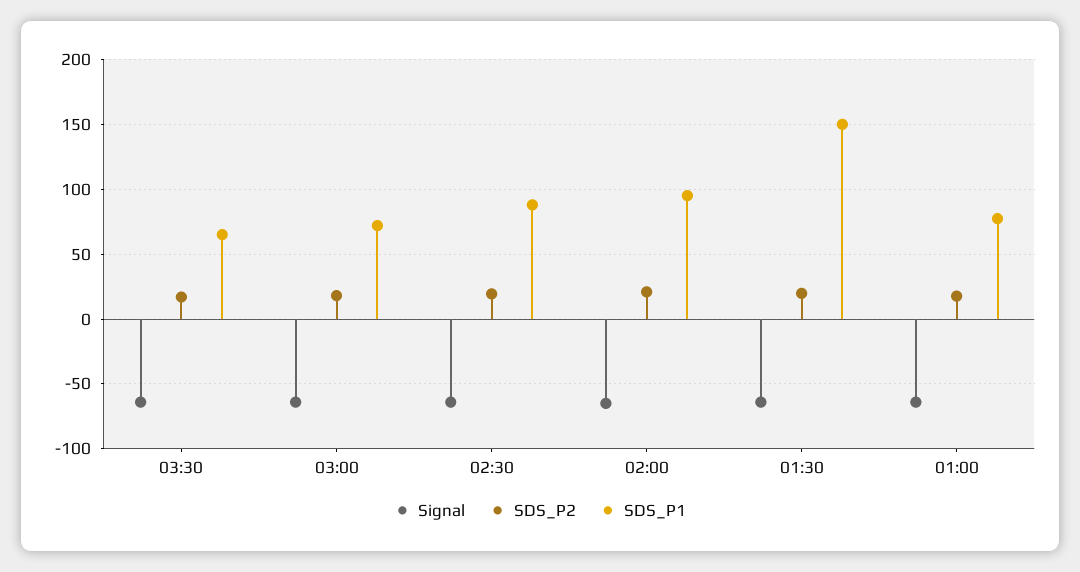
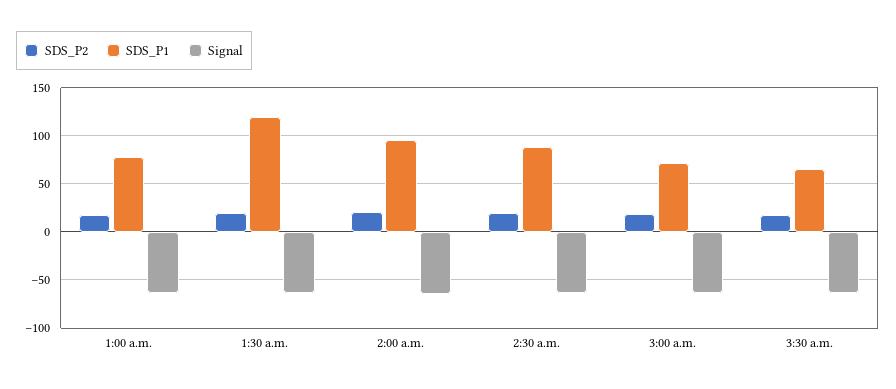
  {
    "Signal": {
      "03:30": -65,
      "03:00": -65,
      "02:30": -65,
      "02:00": -65,
      "01:30": -65,
      "01:00": -65
    },
    "SDS_P2": {
      "03:30": 15,
      "03:00": 20,
      "02:30": 20,
      "02:00": 20,
      "01:30": 20,
      "01:00": 20
    },
    "SDS_P1": {
      "03:30": 65,
      "03:00": 70,
      "02:30": 90,
      "02:00": 95,
-     "01:30": 150,
+     "01:30": 120,
      "01:00": 75
    }
  }

